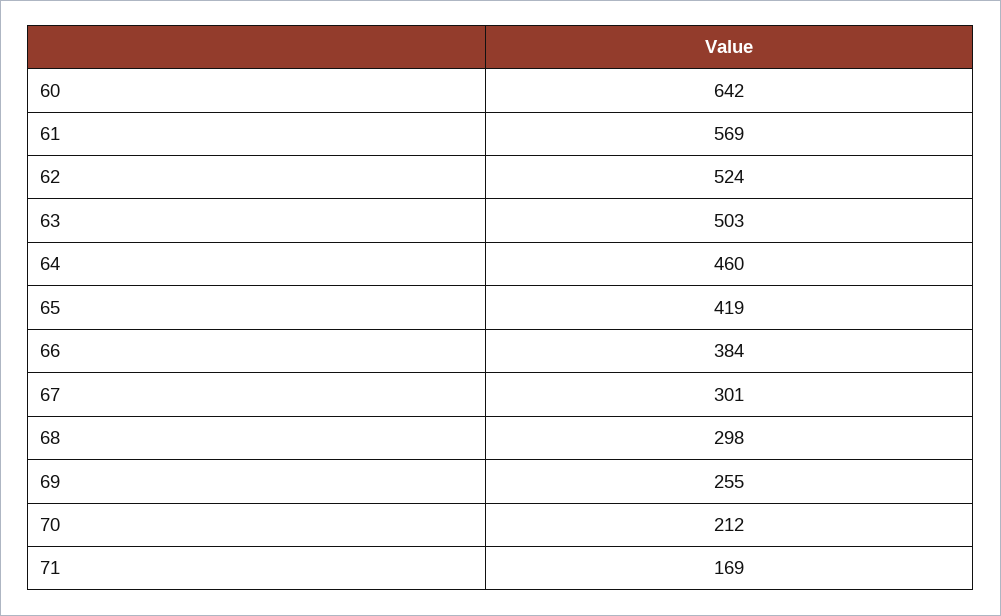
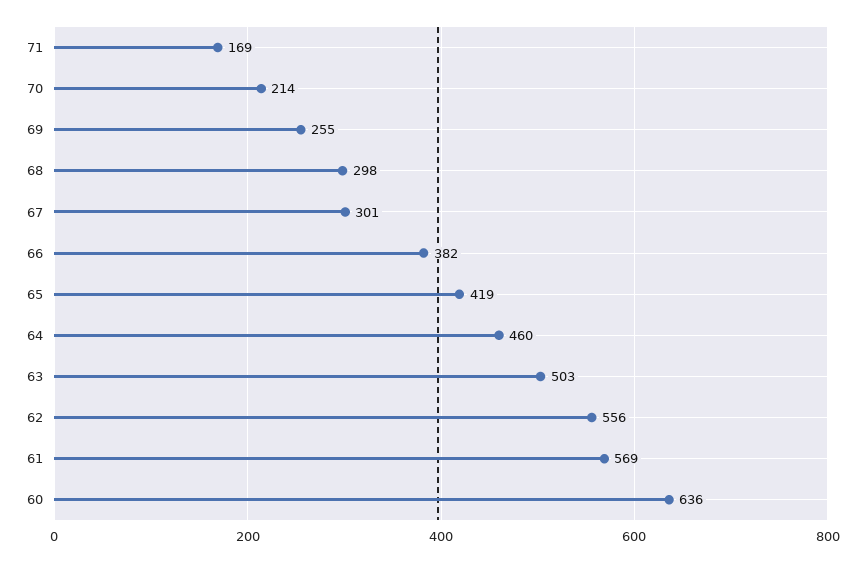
  {
-   "60": 642,
+   "60": 636,
    "61": 569,
-   "62": 524,
+   "62": 556,
    "63": 503,
    "64": 460,
    "65": 419,
-   "66": 384,
+   "66": 382,
    "67": 301,
    "68": 298,
    "69": 255,
-   "70": 212,
+   "70": 214,
    "71": 169
  }

